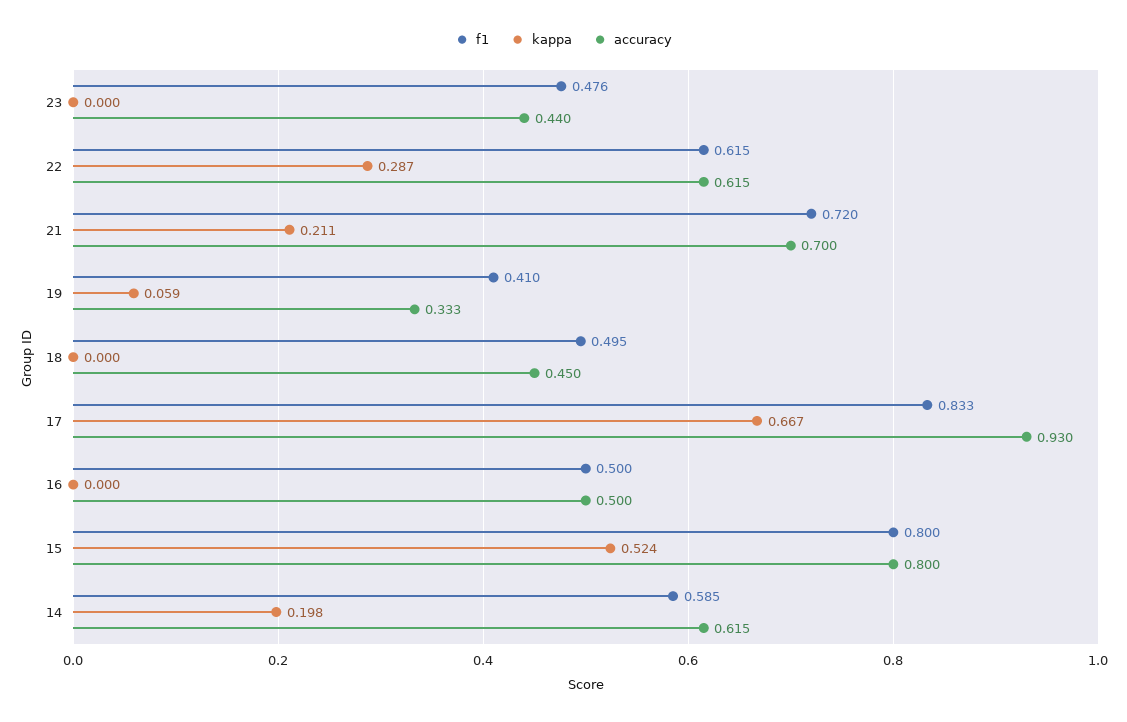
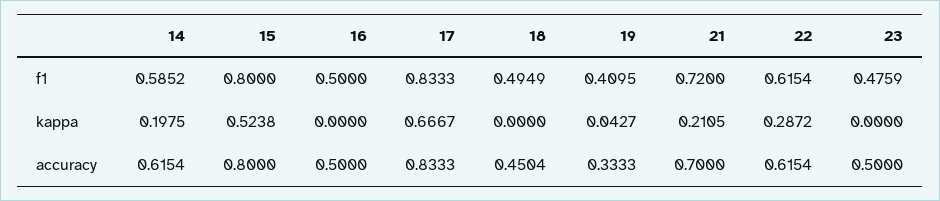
  {
    "f1": {
      "23": 0.4759,
      "22": 0.6154,
      "21": 0.72,
      "19": 0.4095,
      "18": 0.4949,
      "17": 0.8333,
      "16": 0.5,
      "15": 0.8,
      "14": 0.5852
    },
    "kappa": {
      "23": 0,
      "22": 0.2872,
      "21": 0.2105,
-     "19": 0.059,
+     "19": 0.0427,
      "18": 0,
      "17": 0.6667,
      "16": 0,
      "15": 0.5238,
      "14": 0.1975
    },
    "accuracy": {
-     "23": 0.44,
+     "23": 0.5,
      "22": 0.6154,
      "21": 0.7,
      "19": 0.3333,
      "18": 0.4504,
-     "17": 0.93,
+     "17": 0.8333,
      "16": 0.5,
      "15": 0.8,
      "14": 0.6154
    }
  }

